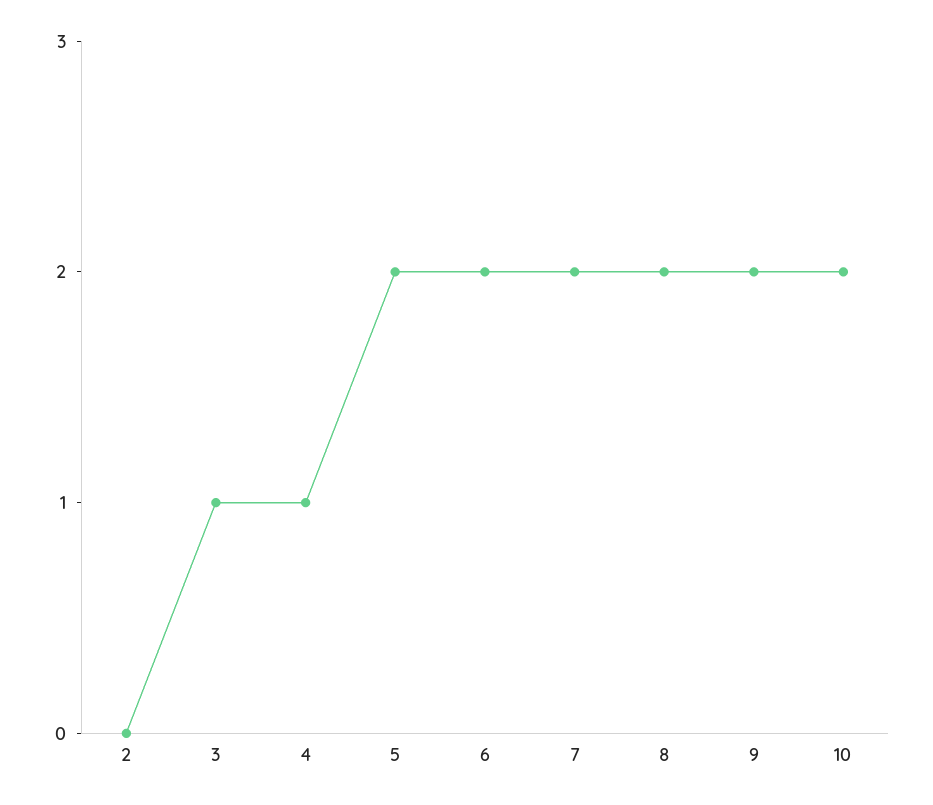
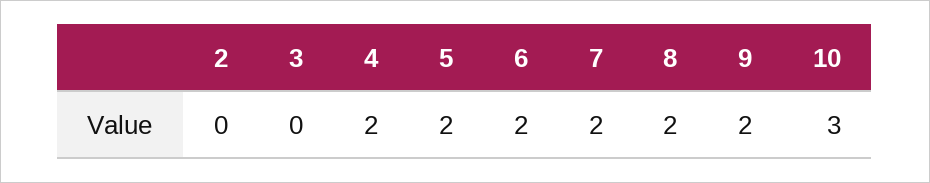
  {
    "2": 0,
-   "3": 1,
+   "3": 0,
-   "4": 1,
+   "4": 2,
    "5": 2,
    "6": 2,
    "7": 2,
    "8": 2,
    "9": 2,
-   "10": 2
+   "10": 3
  }

